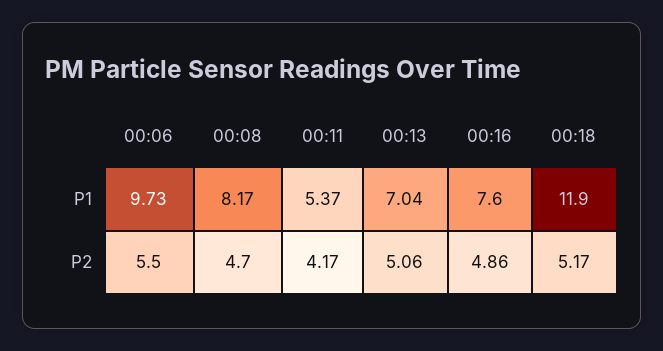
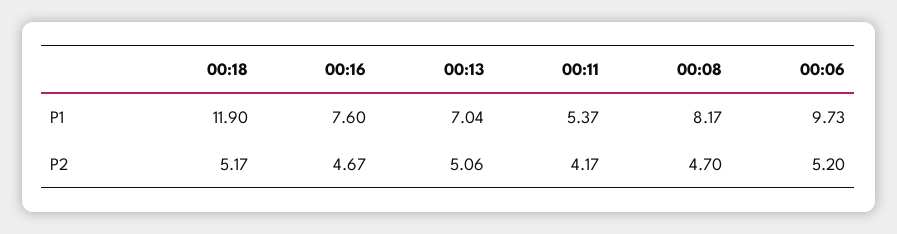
  {
    "00:06": {
      "P1": 9.73,
-     "P2": 5.5
+     "P2": 5.2
    },
    "00:08": {
      "P1": 8.17,
      "P2": 4.7
    },
    "00:11": {
      "P1": 5.37,
      "P2": 4.17
    },
    "00:13": {
      "P1": 7.04,
      "P2": 5.06
    },
    "00:16": {
      "P1": 7.6,
-     "P2": 4.86
+     "P2": 4.67
    },
    "00:18": {
      "P1": 11.9,
      "P2": 5.17
    }
  }

